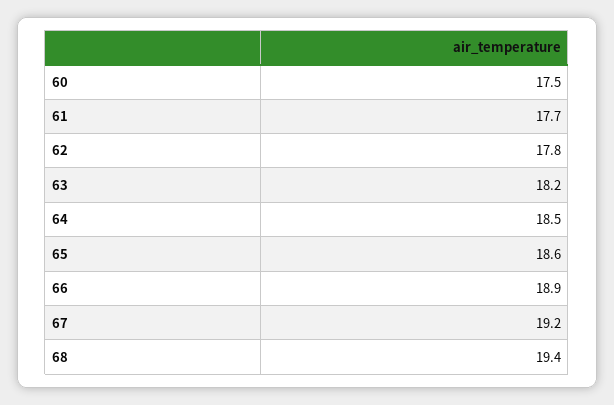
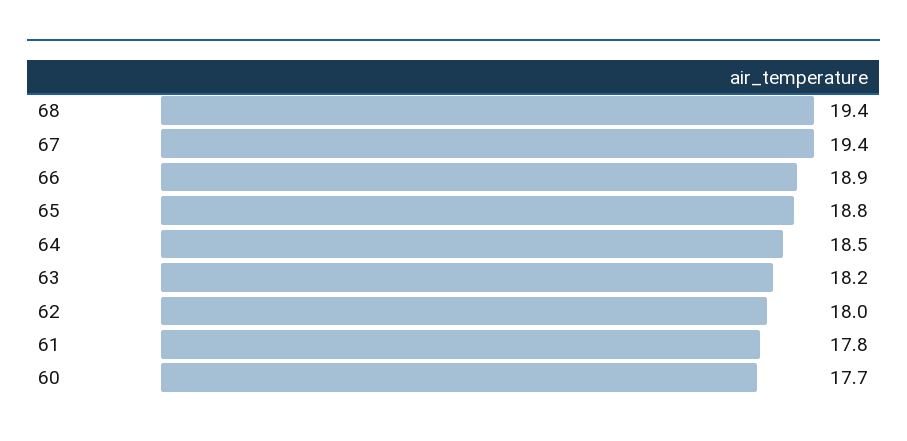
  {
-   "60": 17.5,
+   "60": 17.7,
-   "61": 17.7,
+   "61": 17.8,
-   "62": 17.8,
+   "62": 18,
    "63": 18.2,
    "64": 18.5,
-   "65": 18.6,
+   "65": 18.8,
    "66": 18.9,
-   "67": 19.2,
+   "67": 19.4,
    "68": 19.4
  }

